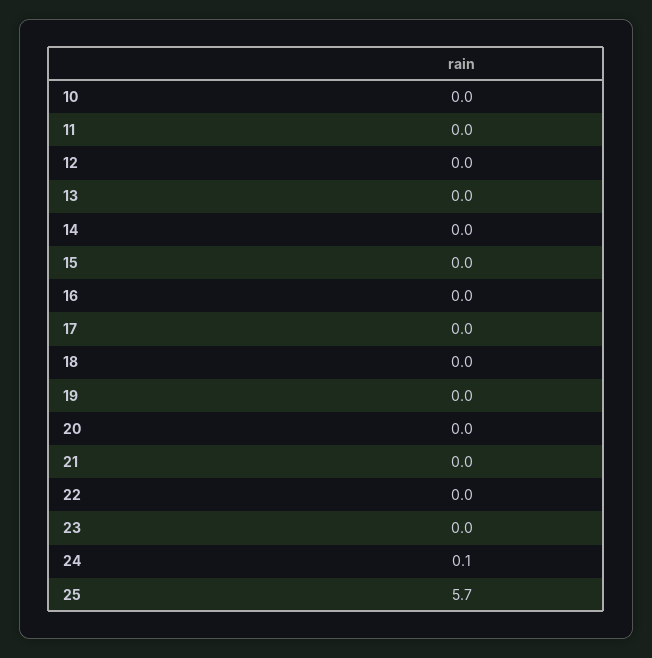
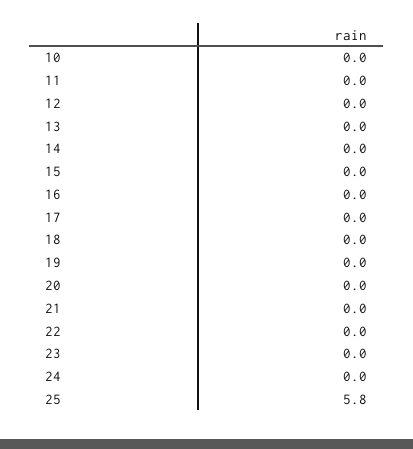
  {
    "10": 0,
    "11": 0,
    "12": 0,
    "13": 0,
    "14": 0,
    "15": 0,
    "16": 0,
    "17": 0,
    "18": 0,
    "19": 0,
    "20": 0,
    "21": 0,
    "22": 0,
    "23": 0,
-   "24": 0.1,
+   "24": 0,
-   "25": 5.7
+   "25": 5.8
  }

